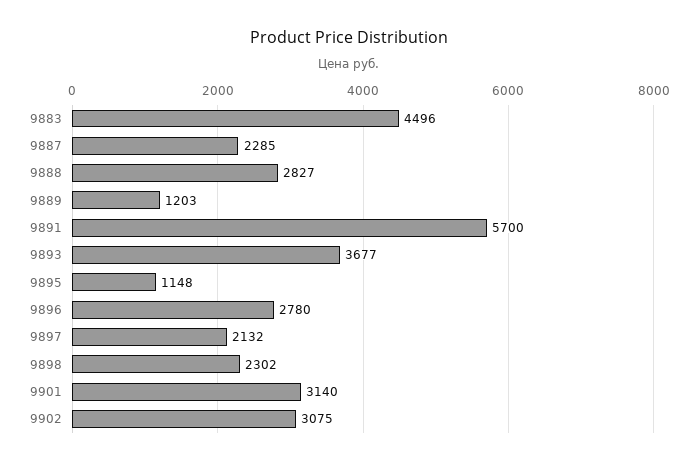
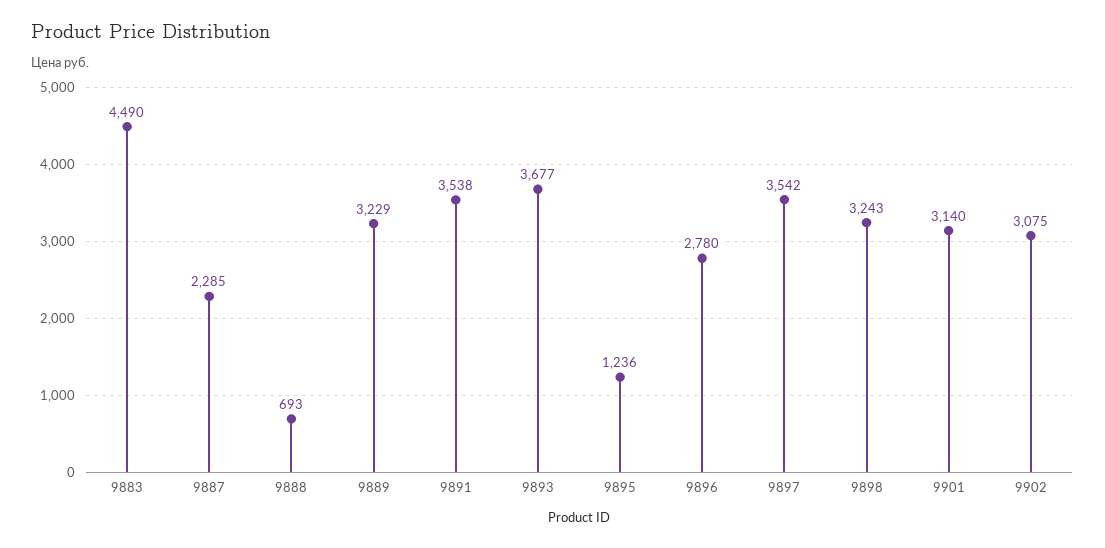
  {
-   "9883": 4496,
+   "9883": 4490,
    "9887": 2285,
-   "9888": 2827,
+   "9888": 693,
-   "9889": 1203,
+   "9889": 3229,
-   "9891": 5700,
+   "9891": 3538,
    "9893": 3677,
-   "9895": 1148,
+   "9895": 1236,
    "9896": 2780,
-   "9897": 2132,
+   "9897": 3542,
-   "9898": 2302,
+   "9898": 3243,
    "9901": 3140,
    "9902": 3075
  }

